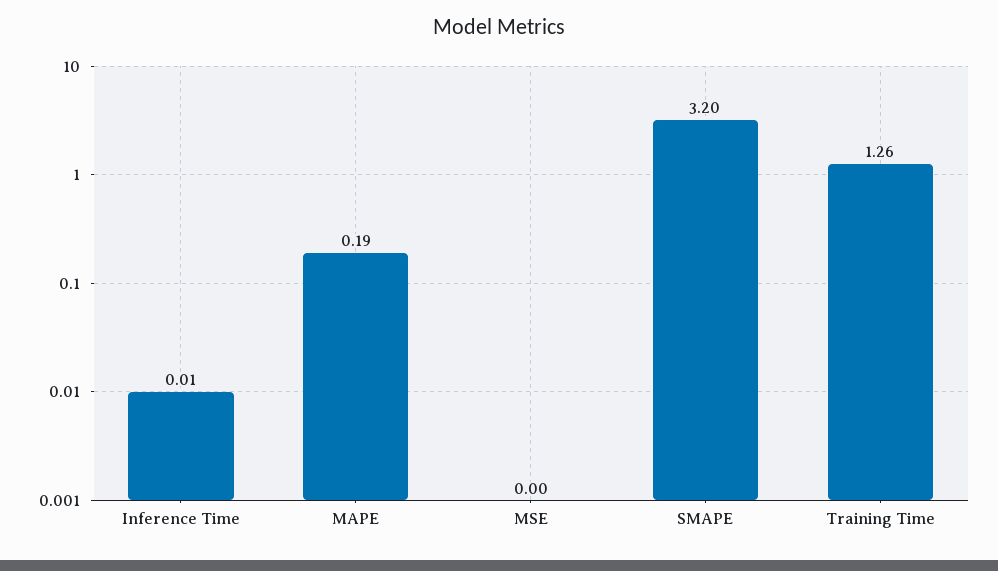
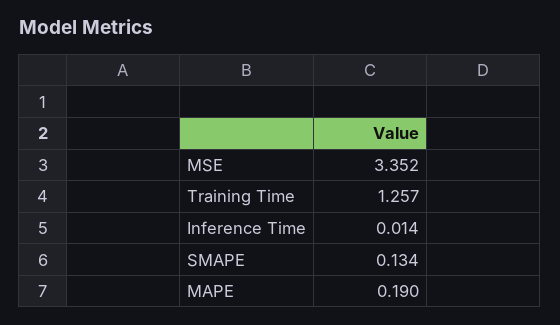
  {
    "Inference Time": 0.014,
    "MAPE": 0.19,
-   "MSE": 0,
+   "MSE": 3.352,
-   "SMAPE": 3.2,
+   "SMAPE": 0.134,
    "Training Time": 1.257
  }

